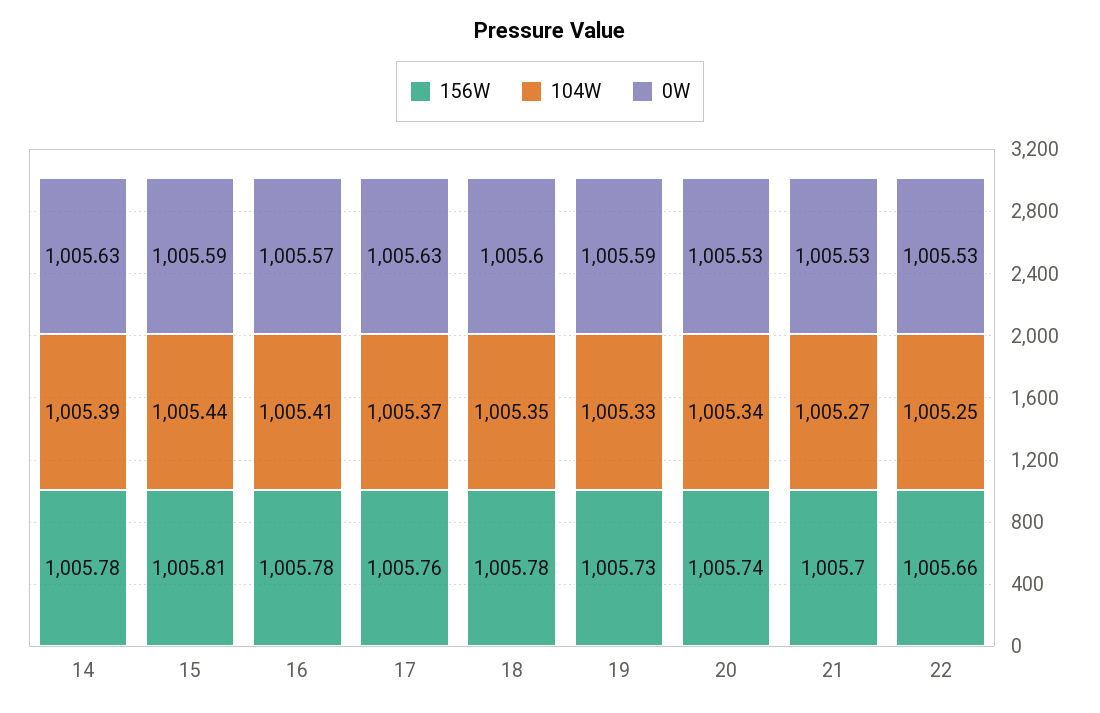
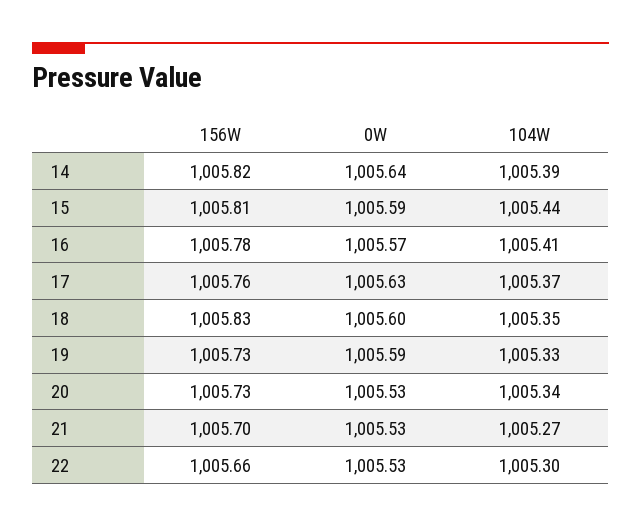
  {
    "156W": {
-     "14": 1005.78,
+     "14": 1005.82,
      "15": 1005.81,
      "16": 1005.78,
      "17": 1005.76,
-     "18": 1005.78,
+     "18": 1005.83,
      "19": 1005.73,
-     "20": 1005.74,
+     "20": 1005.73,
      "21": 1005.7,
      "22": 1005.66
    },
    "104W": {
      "14": 1005.39,
      "15": 1005.44,
      "16": 1005.41,
      "17": 1005.37,
      "18": 1005.35,
      "19": 1005.33,
      "20": 1005.34,
      "21": 1005.27,
-     "22": 1005.25
+     "22": 1005.3
    },
    "0W": {
-     "14": 1005.63,
+     "14": 1005.64,
      "15": 1005.59,
      "16": 1005.57,
      "17": 1005.63,
      "18": 1005.6,
      "19": 1005.59,
      "20": 1005.53,
      "21": 1005.53,
      "22": 1005.53
    }
  }

